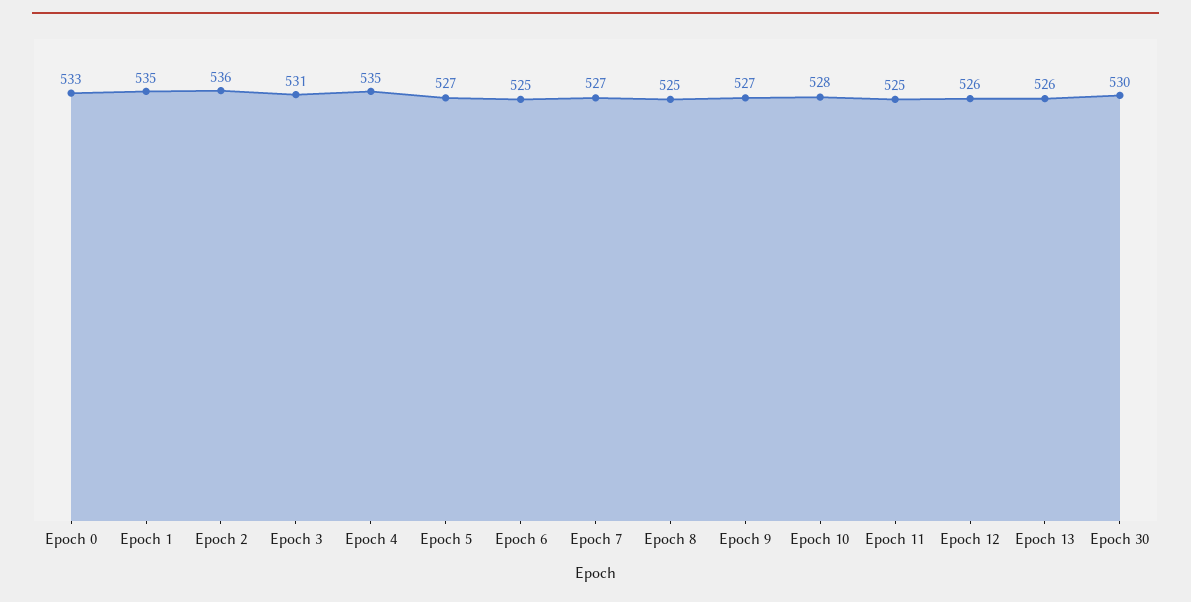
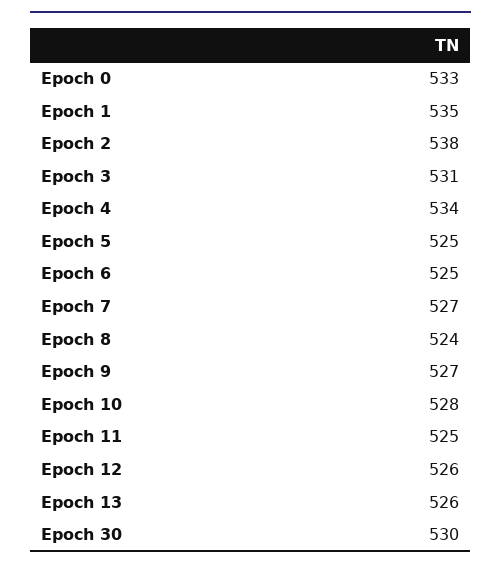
  {
    "Epoch 0": 533,
    "Epoch 1": 535,
-   "Epoch 2": 536,
+   "Epoch 2": 538,
    "Epoch 3": 531,
-   "Epoch 4": 535,
+   "Epoch 4": 534,
-   "Epoch 5": 527,
+   "Epoch 5": 525,
    "Epoch 6": 525,
    "Epoch 7": 527,
-   "Epoch 8": 525,
+   "Epoch 8": 524,
    "Epoch 9": 527,
    "Epoch 10": 528,
    "Epoch 11": 525,
    "Epoch 12": 526,
    "Epoch 13": 526,
    "Epoch 30": 530
  }

